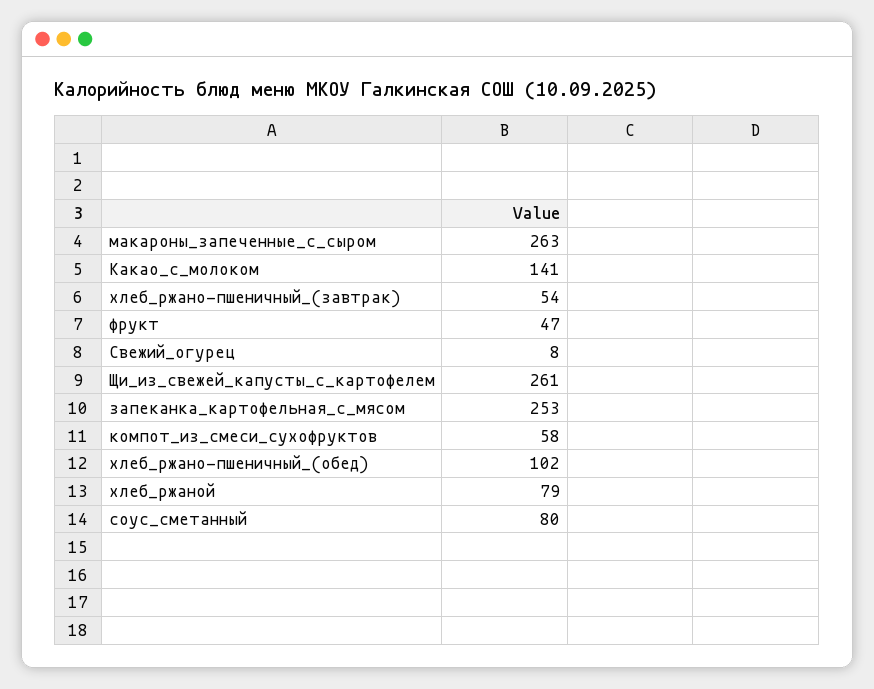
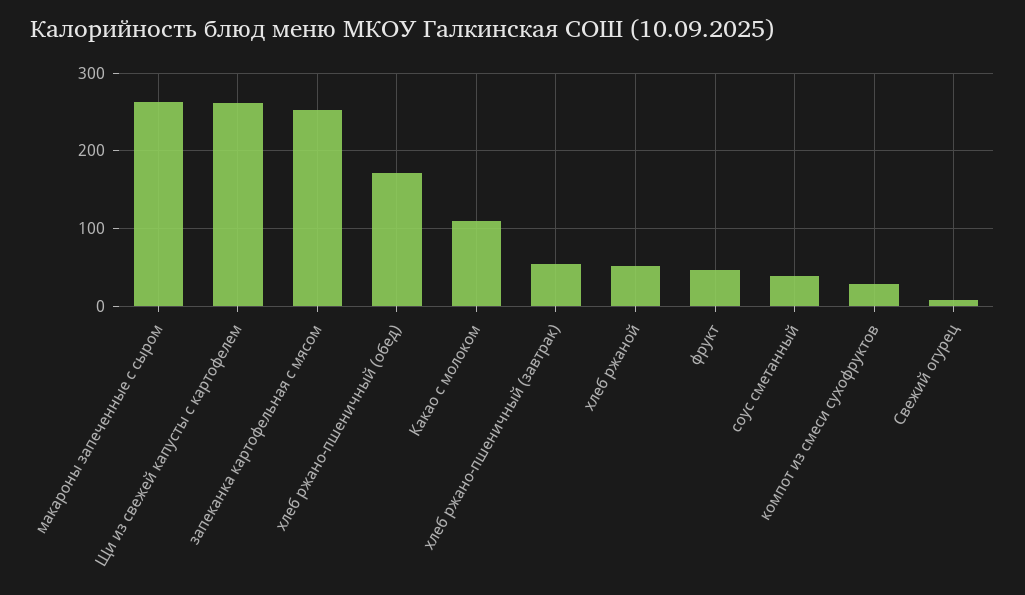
  {
    "макароны_запеченные_с_сыром": 263,
-   "Какао_с_молоком": 141,
+   "Какао_с_молоком": 110,
    "хлеб_ржано-пшеничный_(завтрак)": 54,
    "фрукт": 47,
    "Свежий_огурец": 8,
    "Щи_из_свежей_капусты_с_картофелем": 261,
    "запеканка_картофельная_с_мясом": 253,
-   "компот_из_смеси_сухофруктов": 58,
+   "компот_из_смеси_сухофруктов": 30,
-   "хлеб_ржано-пшеничный_(обед)": 102,
+   "хлеб_ржано-пшеничный_(обед)": 170,
-   "хлеб_ржаной": 79,
+   "хлеб_ржаной": 50,
-   "соус_сметанный": 80
+   "соус_сметанный": 40
  }

